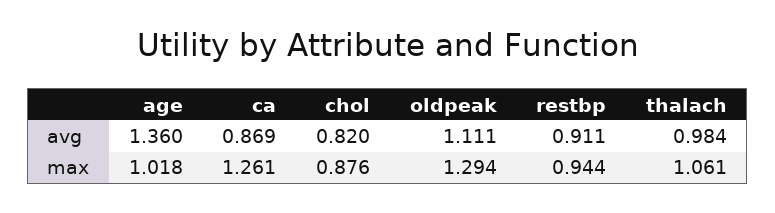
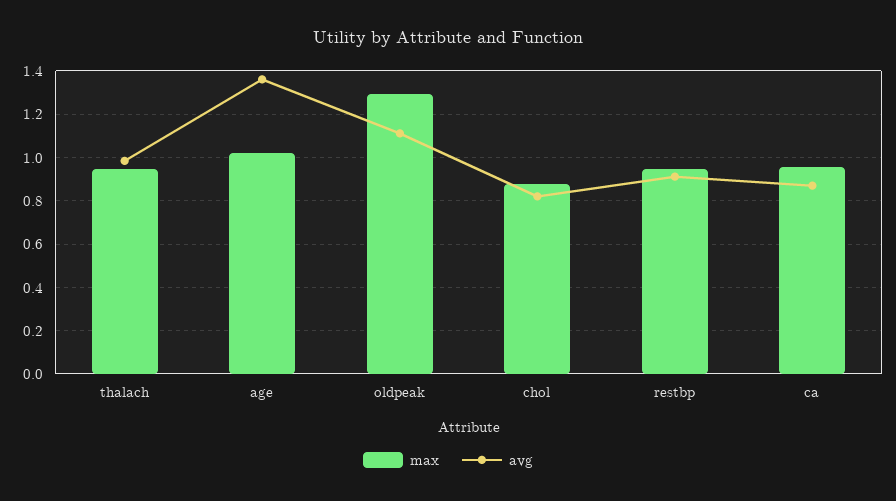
  {
    "avg": {
      "age": 1.36,
      "ca": 0.869,
      "chol": 0.82,
      "oldpeak": 1.111,
      "restbp": 0.911,
      "thalach": 0.984
    },
    "max": {
      "age": 1.018,
-     "ca": 1.261,
+     "ca": 0.95,
      "chol": 0.876,
      "oldpeak": 1.294,
      "restbp": 0.944,
-     "thalach": 1.061
+     "thalach": 0.95
    }
  }

